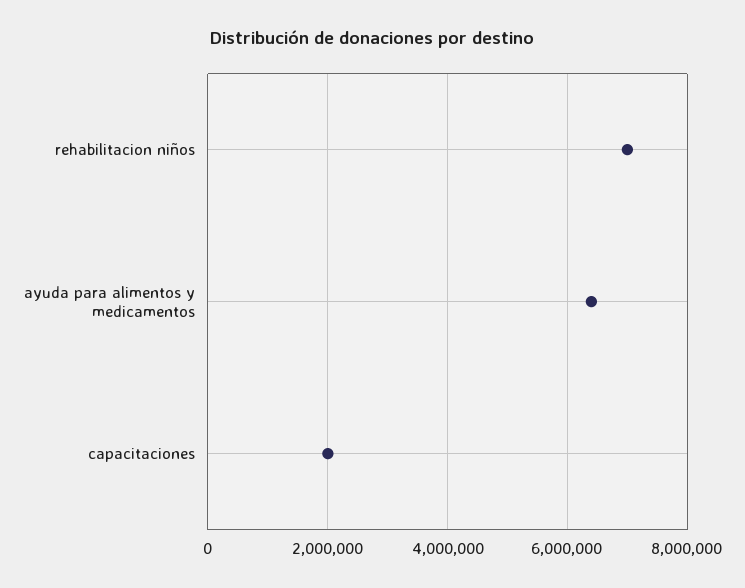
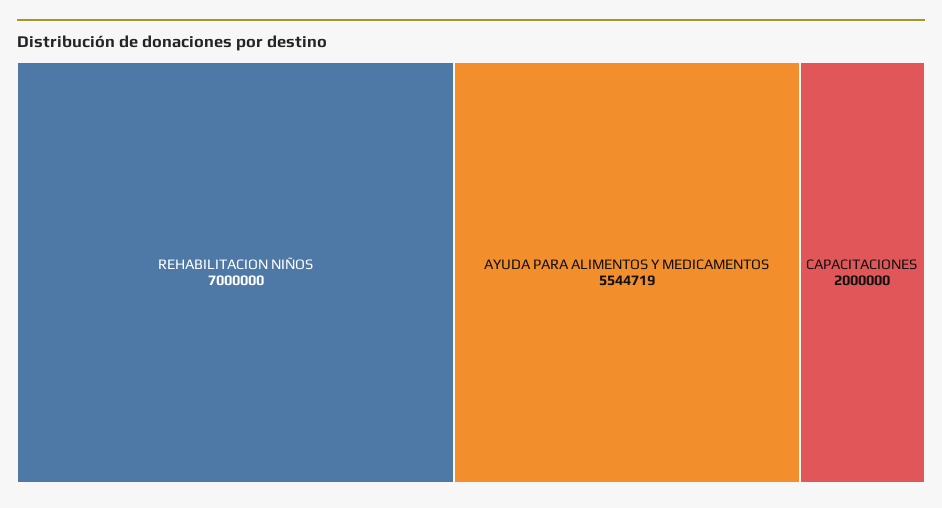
  {
    "rehabilitacion niños": 7000000,
-   "ayuda para alimentos y medicamentos": 6400000,
+   "ayuda para alimentos y medicamentos": 5544719,
    "capacitaciones": 2000000
  }

